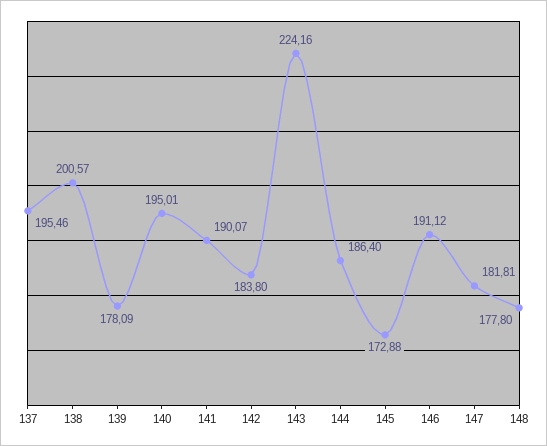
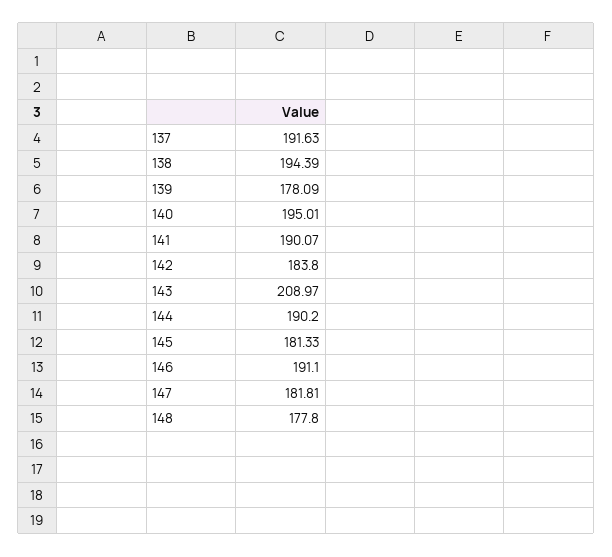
  {
-   "137": 195.46,
+   "137": 191.63,
-   "138": 200.57,
+   "138": 194.39,
    "139": 178.09,
    "140": 195.01,
    "141": 190.07,
    "142": 183.8,
-   "143": 224.16,
+   "143": 208.97,
-   "144": 186.4,
+   "144": 190.2,
-   "145": 172.88,
+   "145": 181.33,
-   "146": 191.12,
+   "146": 191.1,
    "147": 181.81,
    "148": 177.8
  }

